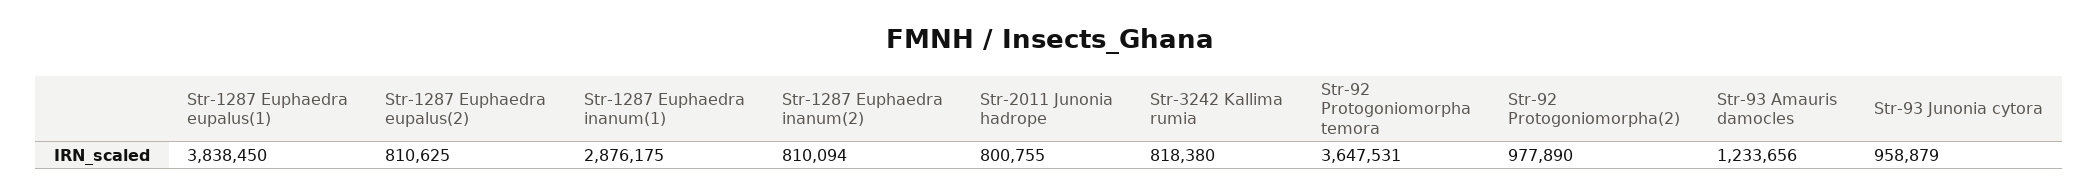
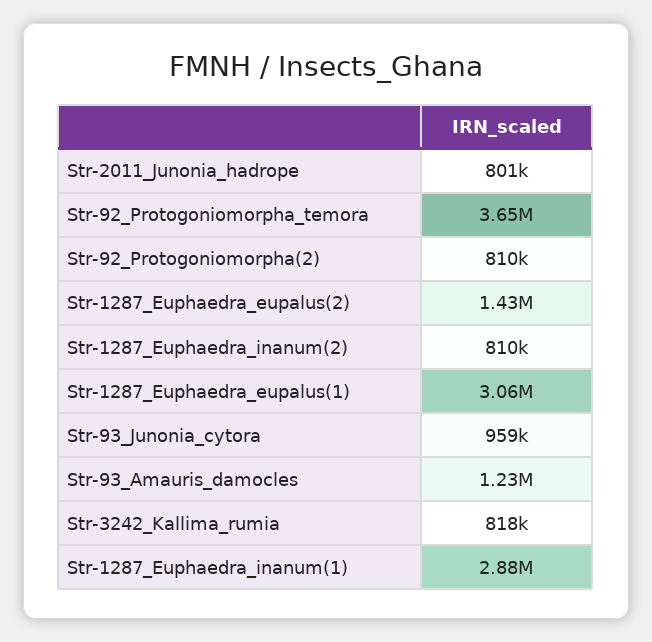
  {
-   "Str-1287 Euphaedra eupalus(1)": 3838450,
+   "Str-1287 Euphaedra eupalus(1)": 3060000,
-   "Str-1287 Euphaedra eupalus(2)": 810625,
+   "Str-1287 Euphaedra eupalus(2)": 1430000,
    "Str-1287 Euphaedra inanum(1)": 2876175,
    "Str-1287 Euphaedra inanum(2)": 810094,
    "Str-2011 Junonia hadrope": 800755,
    "Str-3242 Kallima rumia": 818380,
    "Str-92 Protogoniomorpha temora": 3647531,
-   "Str-92 Protogoniomorpha(2)": 977890,
+   "Str-92 Protogoniomorpha(2)": 810000,
    "Str-93 Amauris damocles": 1233656,
    "Str-93 Junonia cytora": 958879
  }

